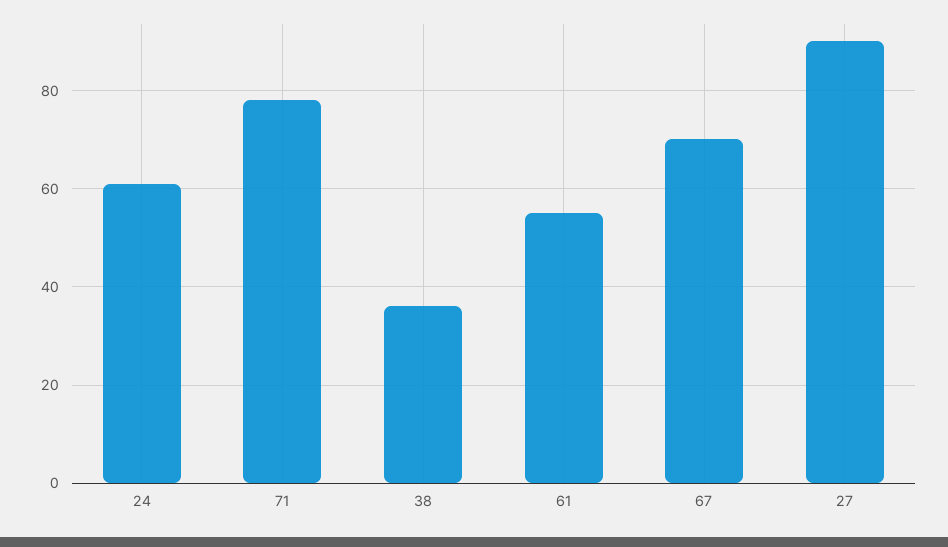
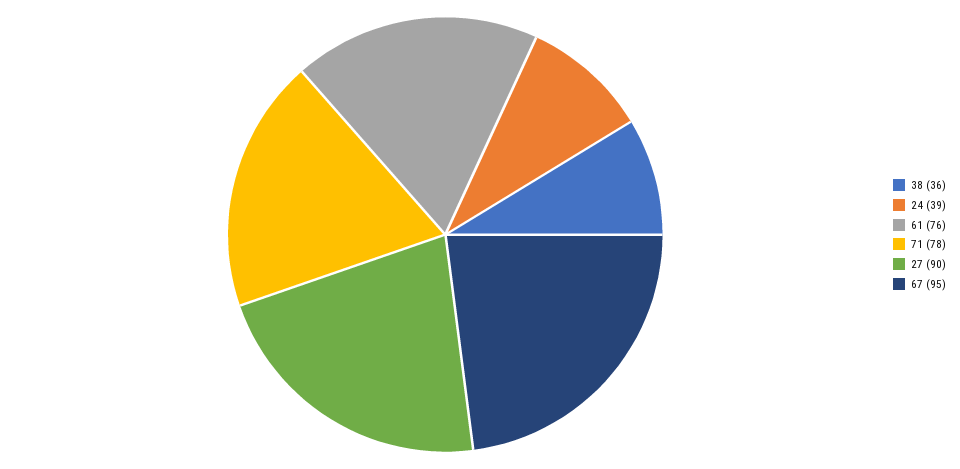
  {
-   "24": 60,
+   "24": 39,
    "71": 78,
    "38": 36,
-   "61": 55,
+   "61": 76,
-   "67": 70,
+   "67": 95,
    "27": 90
  }

